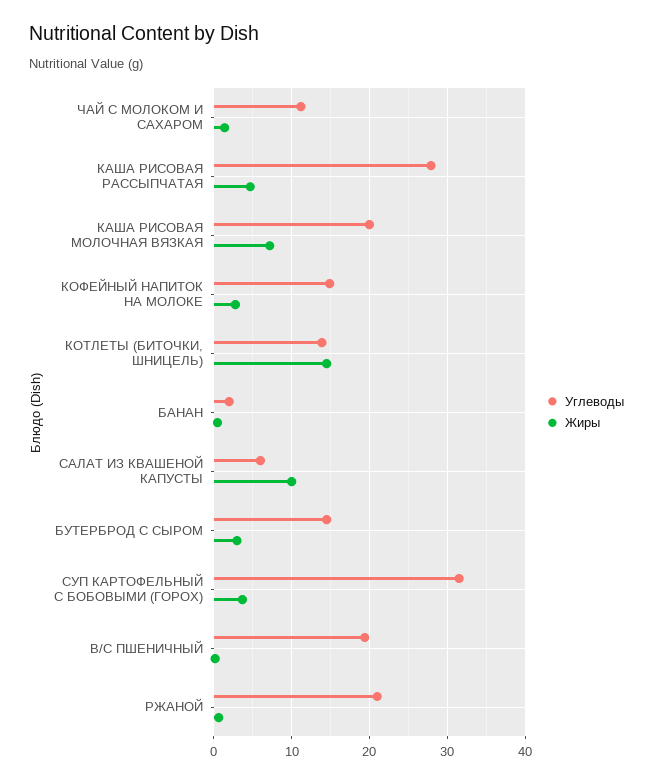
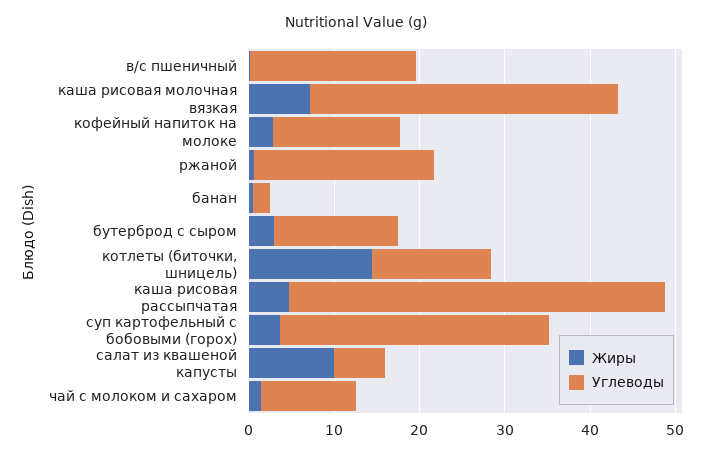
  {
    "Углеводы": {
      "ЧАЙ С МОЛОКОМ И САХАРОМ": 11,
-     "КАША РИСОВАЯ РАССЫПЧАТАЯ": 28,
+     "КАША РИСОВАЯ РАССЫПЧАТАЯ": 44,
-     "КАША РИСОВАЯ МОЛОЧНАЯ ВЯЗКАЯ": 20,
+     "КАША РИСОВАЯ МОЛОЧНАЯ ВЯЗКАЯ": 36,
      "КОФЕЙНЫЙ НАПИТОК НА МОЛОКЕ": 15,
      "КОТЛЕТЫ (БИТОЧКИ, ШНИЦЕЛЬ)": 14,
      "БАНАН": 2,
      "САЛАТ ИЗ КВАШЕНОЙ КАПУСТЫ": 6,
      "БУТЕРБРОД С СЫРОМ": 15,
      "СУП КАРТОФЕЛЬНЫЙ С БОБОВЫМИ (ГОРОХ)": 32,
      "В/С ПШЕНИЧНЫЙ": 19,
      "РЖАНОЙ": 21
    },
    "Жиры": {
      "ЧАЙ С МОЛОКОМ И САХАРОМ": 1,
      "КАША РИСОВАЯ РАССЫПЧАТАЯ": 5,
      "КАША РИСОВАЯ МОЛОЧНАЯ ВЯЗКАЯ": 7,
      "КОФЕЙНЫЙ НАПИТОК НА МОЛОКЕ": 3,
      "КОТЛЕТЫ (БИТОЧКИ, ШНИЦЕЛЬ)": 15,
      "БАНАН": 1,
      "САЛАТ ИЗ КВАШЕНОЙ КАПУСТЫ": 10,
      "БУТЕРБРОД С СЫРОМ": 3,
      "СУП КАРТОФЕЛЬНЫЙ С БОБОВЫМИ (ГОРОХ)": 4,
      "В/С ПШЕНИЧНЫЙ": 0,
      "РЖАНОЙ": 1
    }
  }

